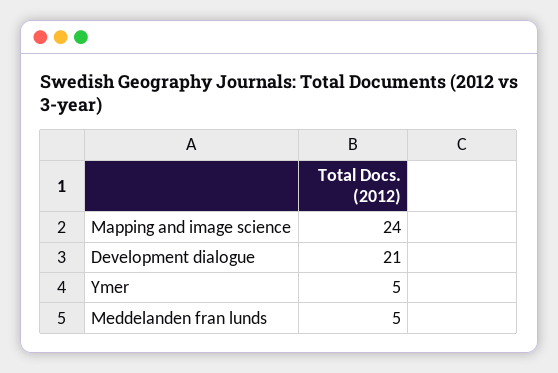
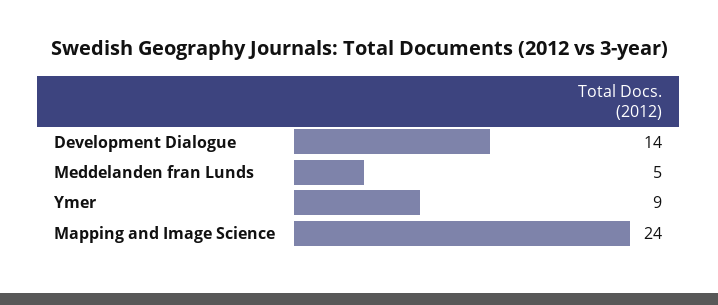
  {
    "Mapping and image science": 24,
-   "Development dialogue": 21,
+   "Development dialogue": 14,
-   "Ymer": 5,
+   "Ymer": 9,
    "Meddelanden fran lunds": 5
  }

